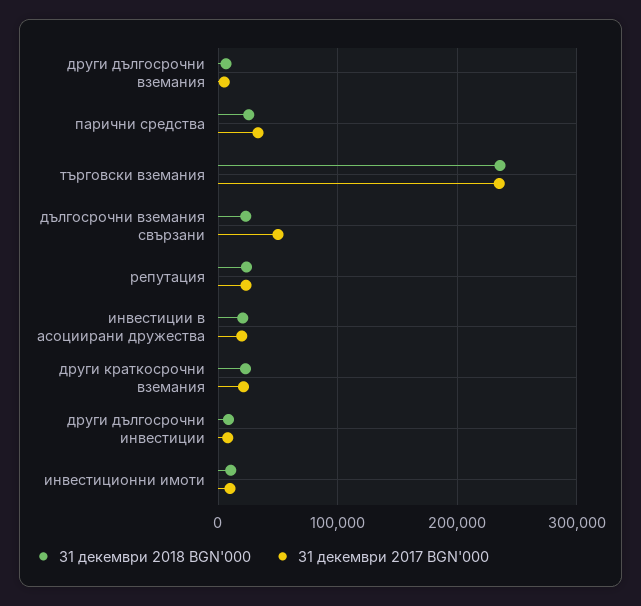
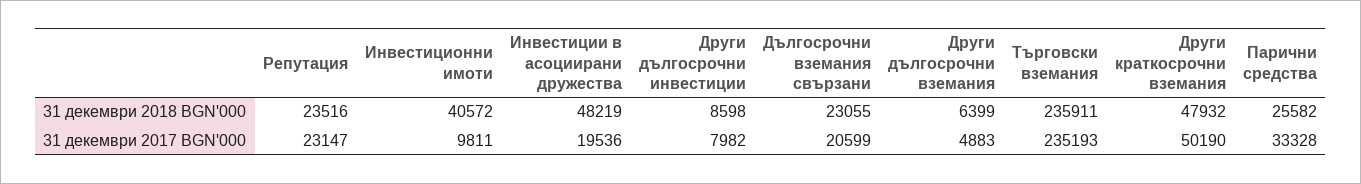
  {
    "31 декември 2018 BGN'000": {
      "други дългосрочни вземания": 6399,
      "парични средства": 25582,
      "търговски вземания": 235911,
      "дългосрочни вземания свързани": 23055,
      "репутация": 23516,
-     "инвестиции в асоциирани дружества": 20000,
+     "инвестиции в асоциирани дружества": 48219,
-     "други краткосрочни вземания": 20000,
+     "други краткосрочни вземания": 47932,
      "други дългосрочни инвестиции": 8598,
-     "инвестиционни имоти": 10000
+     "инвестиционни имоти": 40572
    },
    "31 декември 2017 BGN'000": {
      "други дългосрочни вземания": 4883,
      "парични средства": 33328,
      "търговски вземания": 235193,
-     "дългосрочни вземания свързани": 50000,
+     "дългосрочни вземания свързани": 20599,
      "репутация": 23147,
      "инвестиции в асоциирани дружества": 19536,
-     "други краткосрочни вземания": 20000,
+     "други краткосрочни вземания": 50190,
      "други дългосрочни инвестиции": 7982,
      "инвестиционни имоти": 9811
    }
  }

